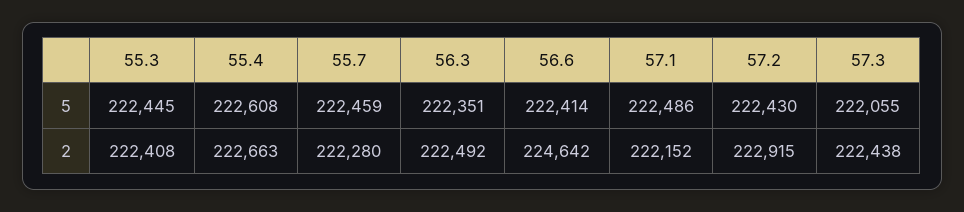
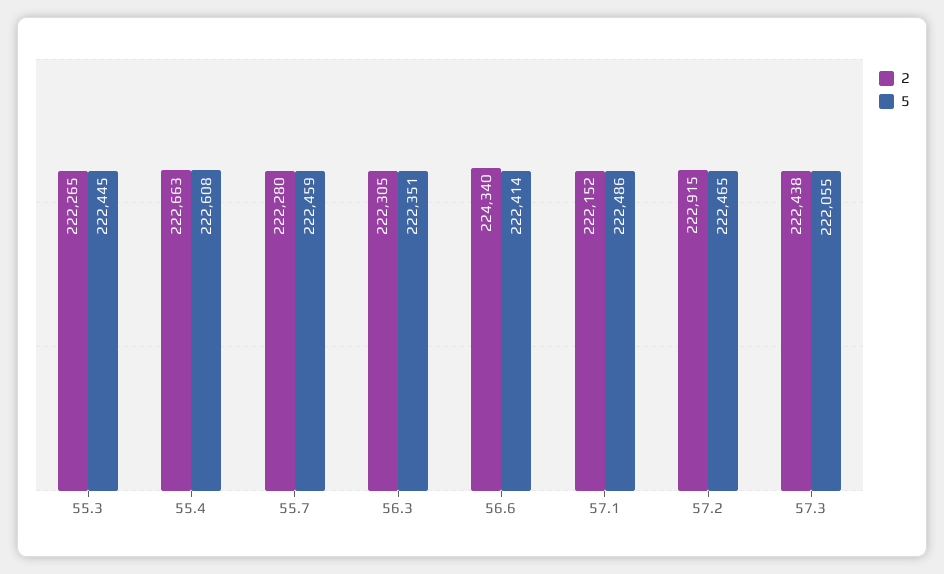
  {
    "5": {
      "55.3": 222445,
      "55.4": 222608,
      "55.7": 222459,
      "56.3": 222351,
      "56.6": 222414,
      "57.1": 222486,
-     "57.2": 222430,
+     "57.2": 222465,
      "57.3": 222055
    },
    "2": {
-     "55.3": 222408,
+     "55.3": 222265,
      "55.4": 222663,
      "55.7": 222280,
-     "56.3": 222492,
+     "56.3": 222305,
-     "56.6": 224642,
+     "56.6": 224340,
      "57.1": 222152,
      "57.2": 222915,
      "57.3": 222438
    }
  }

